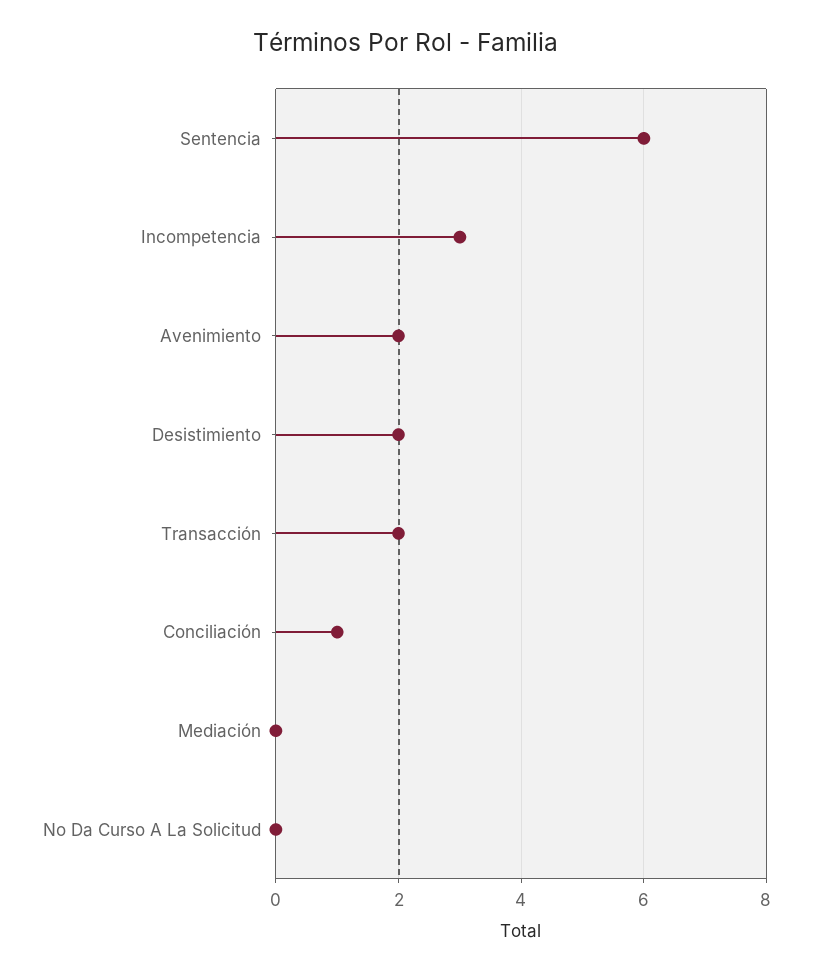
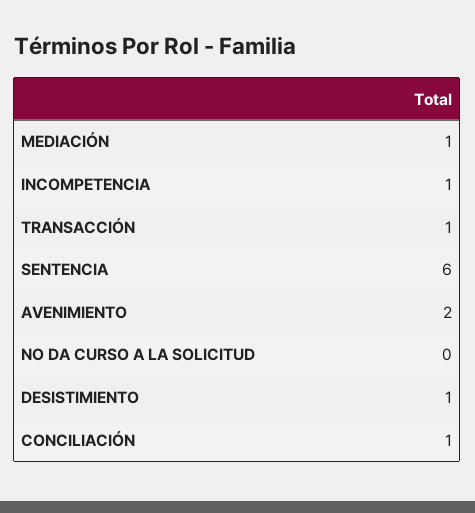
  {
    "Sentencia": 6,
-   "Incompetencia": 3,
+   "Incompetencia": 1,
    "Avenimiento": 2,
-   "Desistimiento": 2,
+   "Desistimiento": 1,
-   "Transacción": 2,
+   "Transacción": 1,
    "Conciliación": 1,
-   "Mediación": 0,
+   "Mediación": 1,
    "No Da Curso A La Solicitud": 0
  }

